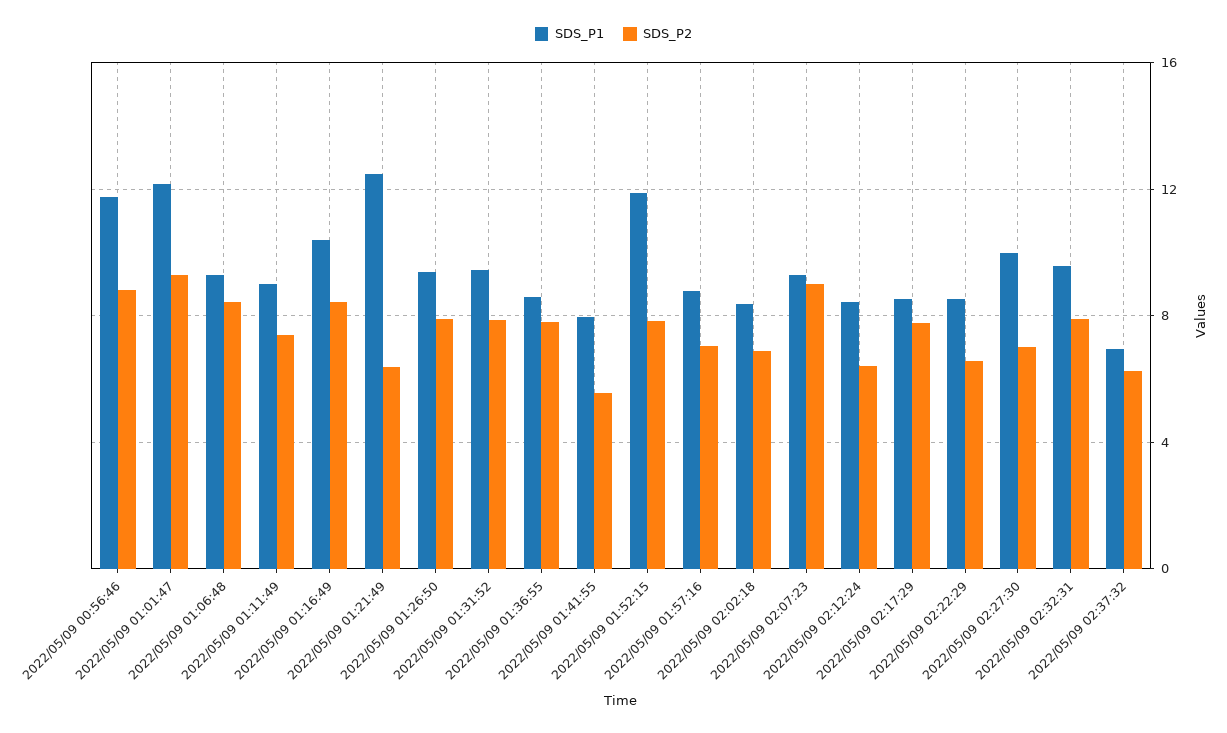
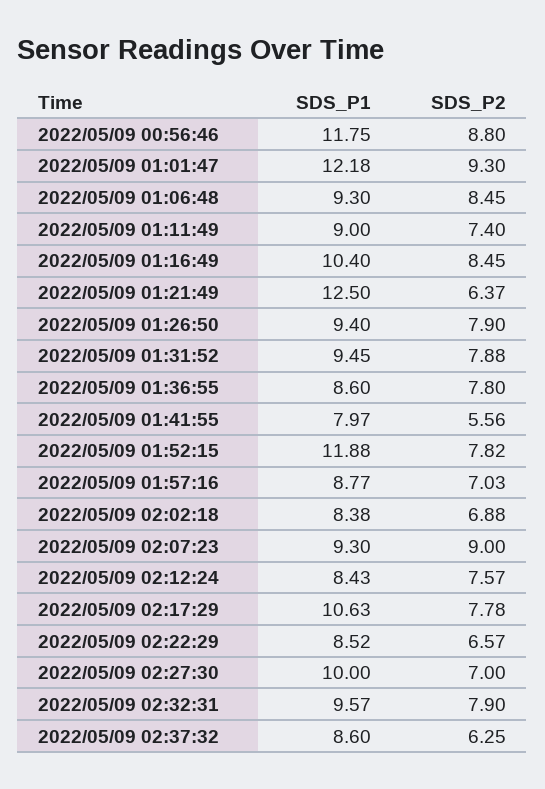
  {
    "SDS_P1": {
      "2022/05/09 00:56:46": 11.75,
      "2022/05/09 01:01:47": 12.18,
      "2022/05/09 01:06:48": 9.3,
      "2022/05/09 01:11:49": 9,
      "2022/05/09 01:16:49": 10.4,
      "2022/05/09 01:21:49": 12.5,
      "2022/05/09 01:26:50": 9.4,
      "2022/05/09 01:31:52": 9.45,
      "2022/05/09 01:36:55": 8.6,
      "2022/05/09 01:41:55": 7.97,
      "2022/05/09 01:52:15": 11.88,
      "2022/05/09 01:57:16": 8.77,
      "2022/05/09 02:02:18": 8.38,
      "2022/05/09 02:07:23": 9.3,
      "2022/05/09 02:12:24": 8.43,
-     "2022/05/09 02:17:29": 8.5,
+     "2022/05/09 02:17:29": 10.63,
      "2022/05/09 02:22:29": 8.52,
      "2022/05/09 02:27:30": 10,
      "2022/05/09 02:32:31": 9.57,
-     "2022/05/09 02:37:32": 7
+     "2022/05/09 02:37:32": 8.6
    },
    "SDS_P2": {
      "2022/05/09 00:56:46": 8.8,
      "2022/05/09 01:01:47": 9.3,
      "2022/05/09 01:06:48": 8.45,
      "2022/05/09 01:11:49": 7.4,
      "2022/05/09 01:16:49": 8.45,
      "2022/05/09 01:21:49": 6.37,
      "2022/05/09 01:26:50": 7.9,
      "2022/05/09 01:31:52": 7.88,
      "2022/05/09 01:36:55": 7.8,
      "2022/05/09 01:41:55": 5.56,
      "2022/05/09 01:52:15": 7.82,
      "2022/05/09 01:57:16": 7.03,
      "2022/05/09 02:02:18": 6.88,
      "2022/05/09 02:07:23": 9,
-     "2022/05/09 02:12:24": 6.5,
+     "2022/05/09 02:12:24": 7.57,
      "2022/05/09 02:17:29": 7.78,
      "2022/05/09 02:22:29": 6.57,
      "2022/05/09 02:27:30": 7,
      "2022/05/09 02:32:31": 7.9,
      "2022/05/09 02:37:32": 6.25
    }
  }

